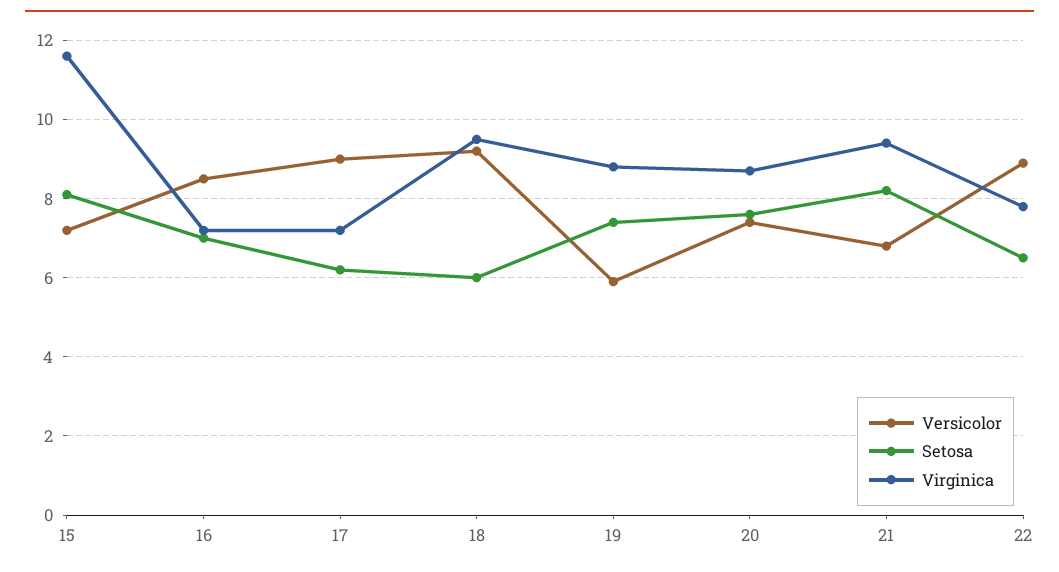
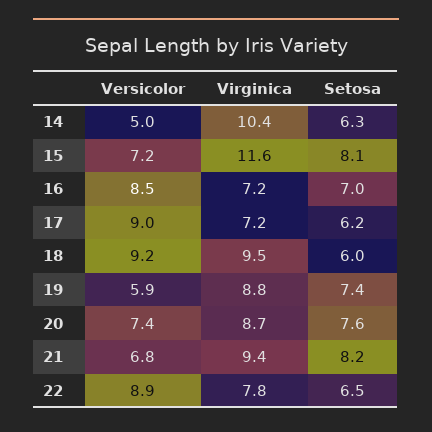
  {
    "Versicolor": {
      "15": 7.2,
      "16": 8.5,
      "17": 9,
      "18": 9.2,
      "19": 5.9,
      "20": 7.4,
      "21": 6.8,
-     "22": 8.9
+     "22": 8.9,
+     "14": 5
    },
    "Setosa": {
      "15": 8.1,
      "16": 7,
      "17": 6.2,
      "18": 6,
      "19": 7.4,
      "20": 7.6,
      "21": 8.2,
-     "22": 6.5
+     "22": 6.5,
+     "14": 6.3
    },
    "Virginica": {
      "15": 11.6,
      "16": 7.2,
      "17": 7.2,
      "18": 9.5,
      "19": 8.8,
      "20": 8.7,
      "21": 9.4,
-     "22": 7.8
+     "22": 7.8,
+     "14": 10.4
    }
  }

